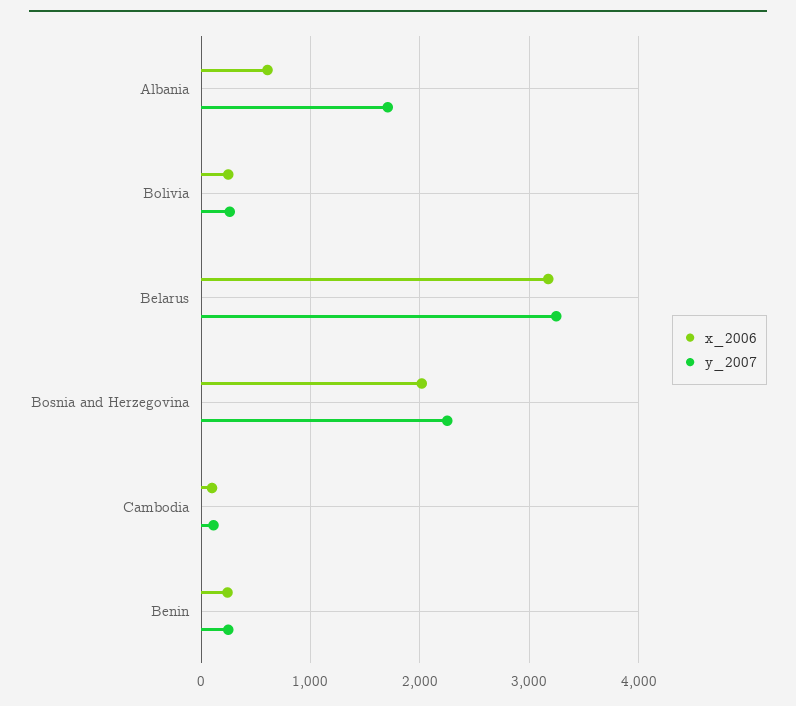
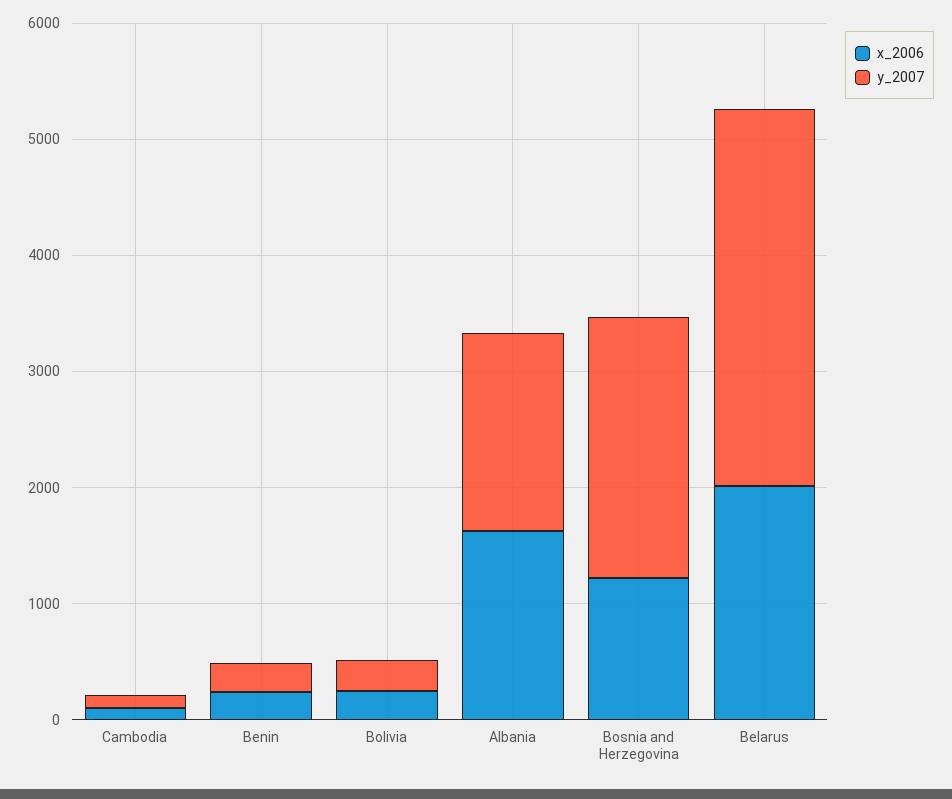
  {
    "x_2006": {
-     "Albania": 600,
+     "Albania": 1600,
      "Bolivia": 200,
-     "Belarus": 3200,
+     "Belarus": 2000,
-     "Bosnia and Herzegovina": 2000,
+     "Bosnia and Herzegovina": 1200,
      "Cambodia": 100,
      "Benin": 200
    },
    "y_2007": {
      "Albania": 1700,
      "Bolivia": 300,
      "Belarus": 3200,
      "Bosnia and Herzegovina": 2200,
      "Cambodia": 100,
      "Benin": 200
    }
  }

